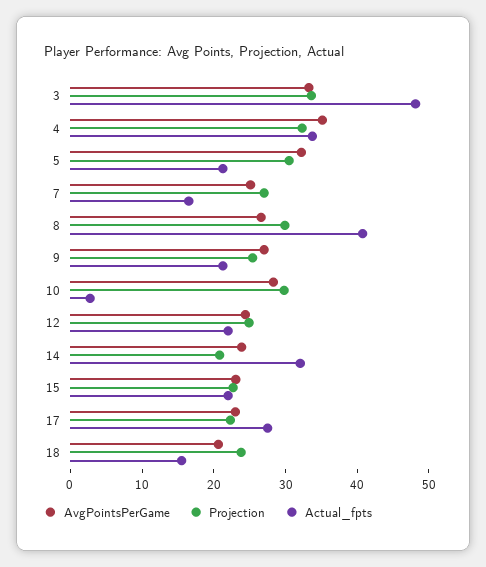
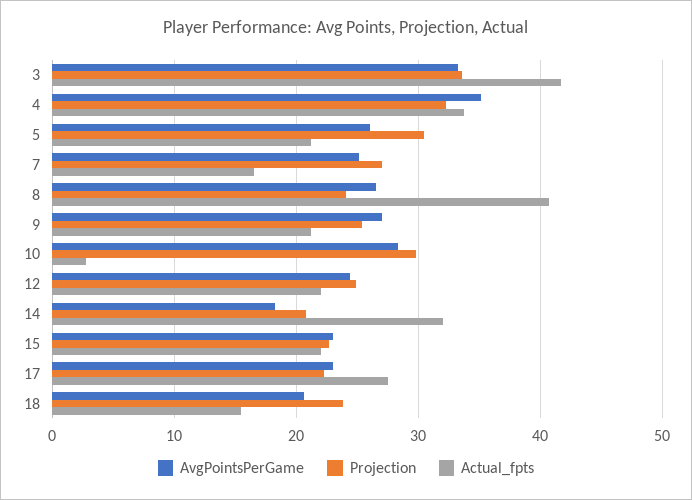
  {
    "AvgPointsPerGame": {
      "3": 33,
      "4": 35,
-     "5": 32,
+     "5": 26,
      "7": 25,
      "8": 27,
      "9": 27,
      "10": 28,
      "12": 24,
-     "14": 24,
+     "14": 18,
      "15": 23,
      "17": 23,
      "18": 21
    },
    "Projection": {
      "3": 34,
      "4": 32,
      "5": 31,
      "7": 27,
-     "8": 30,
+     "8": 24,
      "9": 25,
      "10": 30,
      "12": 25,
      "14": 21,
      "15": 23,
      "17": 22,
      "18": 24
    },
    "Actual_fpts": {
-     "3": 48,
+     "3": 42,
      "4": 34,
      "5": 21,
      "7": 17,
      "8": 41,
      "9": 21,
      "10": 3,
      "12": 22,
      "14": 32,
      "15": 22,
      "17": 28,
      "18": 16
    }
  }

